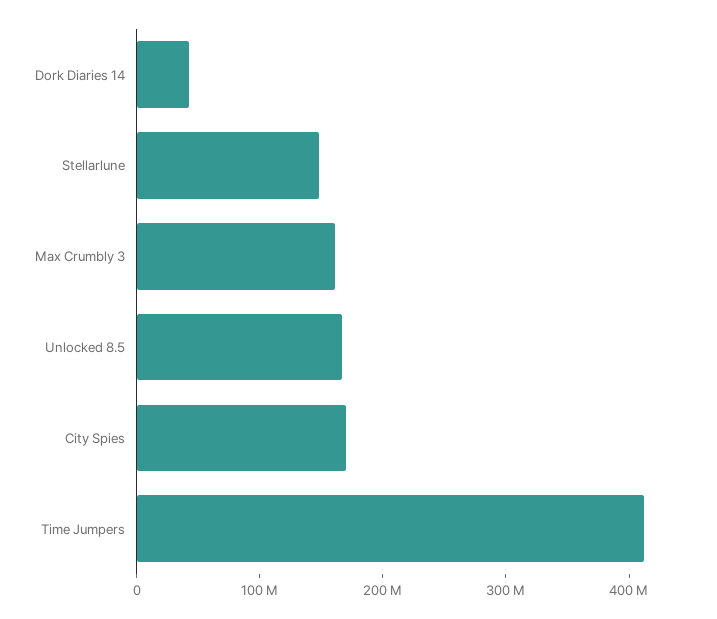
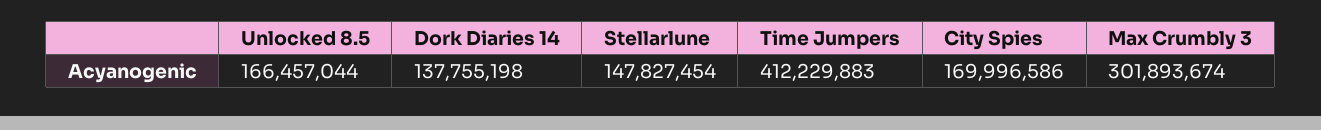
  {
-   "Dork Diaries 14": 40000000,
+   "Dork Diaries 14": 137755198,
    "Stellarlune": 147827454,
-   "Max Crumbly 3": 160000000,
+   "Max Crumbly 3": 301893674,
    "Unlocked 8.5": 166457044,
    "City Spies": 169996586,
    "Time Jumpers": 412229883
  }

